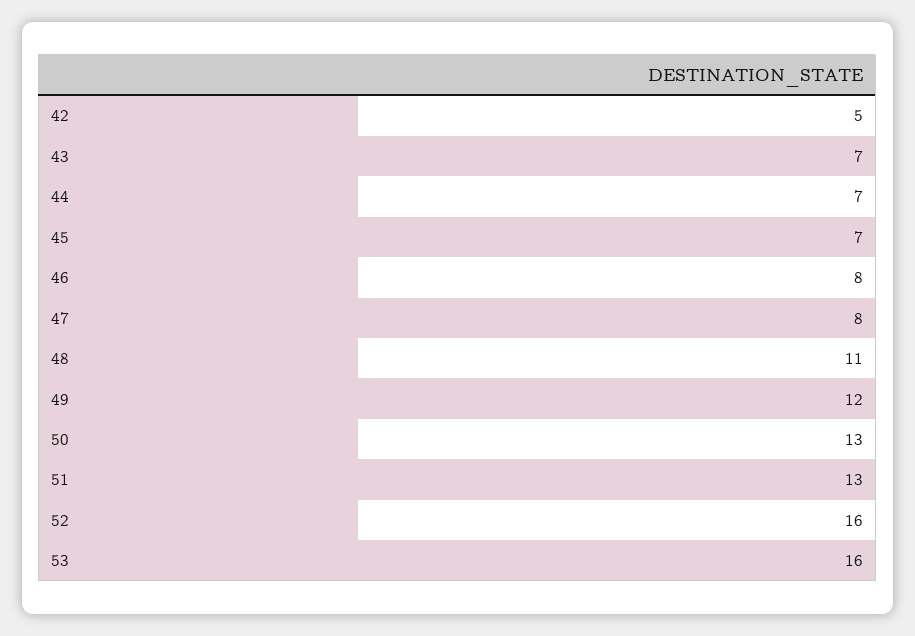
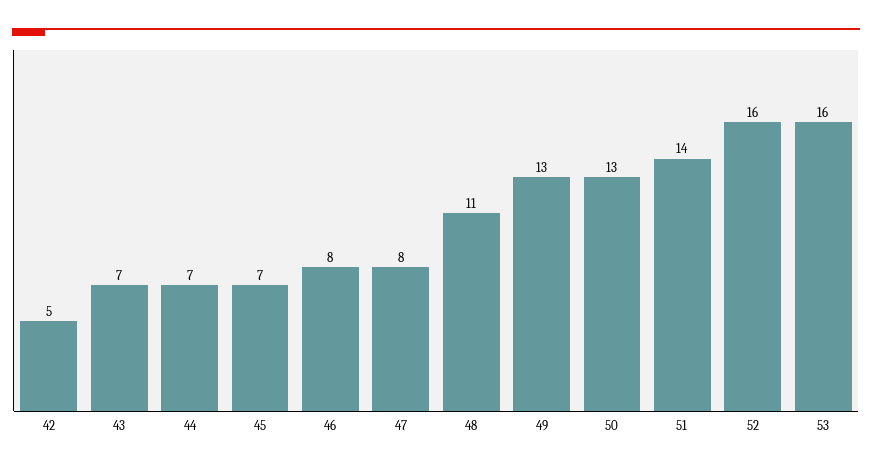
  {
    "42": 5,
    "43": 7,
    "44": 7,
    "45": 7,
    "46": 8,
    "47": 8,
    "48": 11,
-   "49": 12,
+   "49": 13,
    "50": 13,
-   "51": 13,
+   "51": 14,
    "52": 16,
    "53": 16
  }

